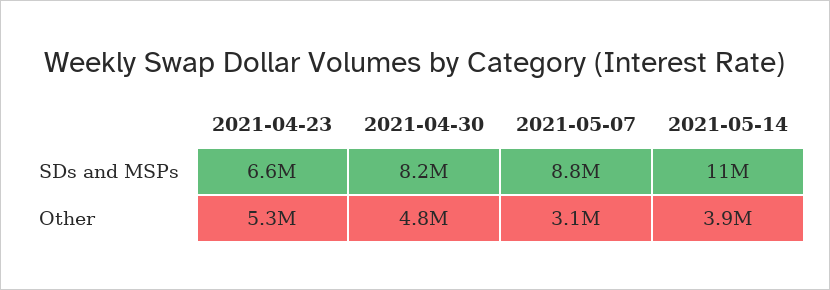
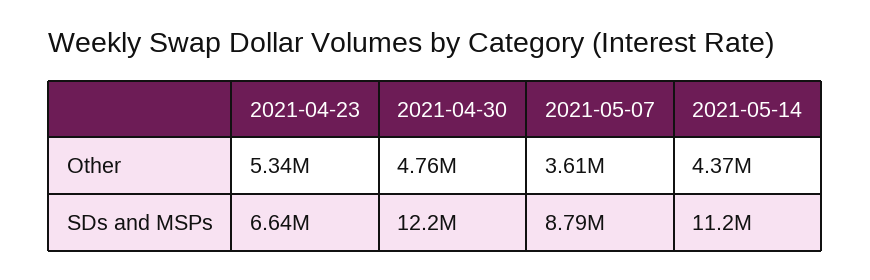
  {
    "2021-04-23": {
      "SDs and MSPs": 6640000,
      "Other": 5340000
    },
    "2021-04-30": {
-     "SDs and MSPs": 8200000,
+     "SDs and MSPs": 12200000,
      "Other": 4760000
    },
    "2021-05-07": {
      "SDs and MSPs": 8790000,
-     "Other": 3100000
+     "Other": 3610000
    },
    "2021-05-14": {
      "SDs and MSPs": 11200000,
-     "Other": 3900000
+     "Other": 4370000
    }
  }

